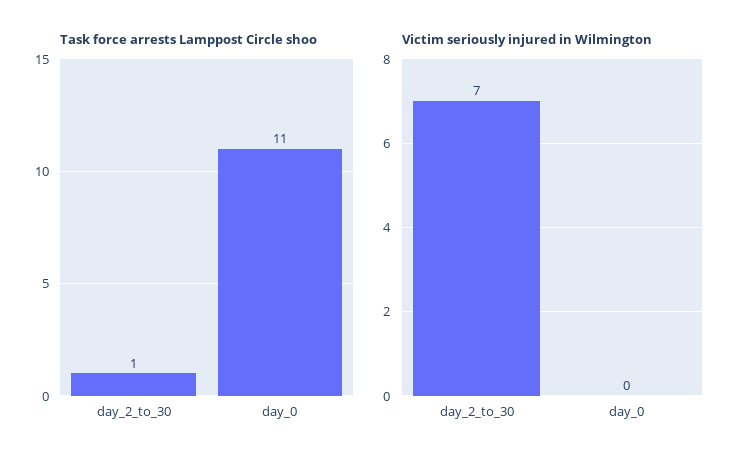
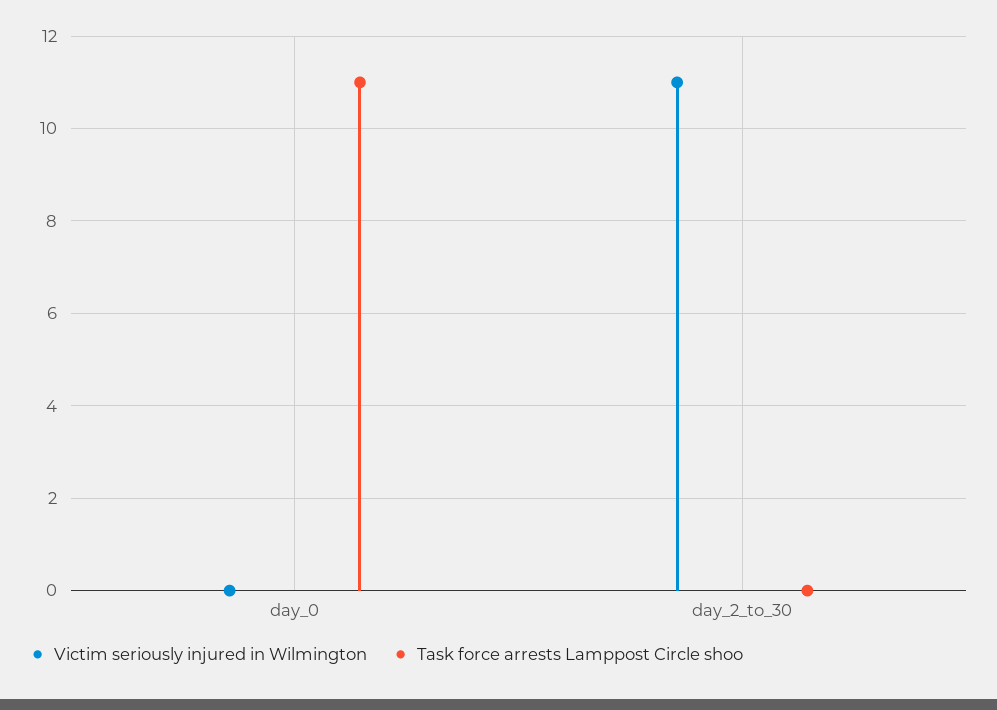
  {
    "Task force arrests Lamppost Circle shoo": {
-     "day_2_to_30": 1,
+     "day_2_to_30": 0,
      "day_0": 11
    },
    "Victim seriously injured in Wilmington": {
-     "day_2_to_30": 7,
+     "day_2_to_30": 11,
      "day_0": 0
    }
  }

